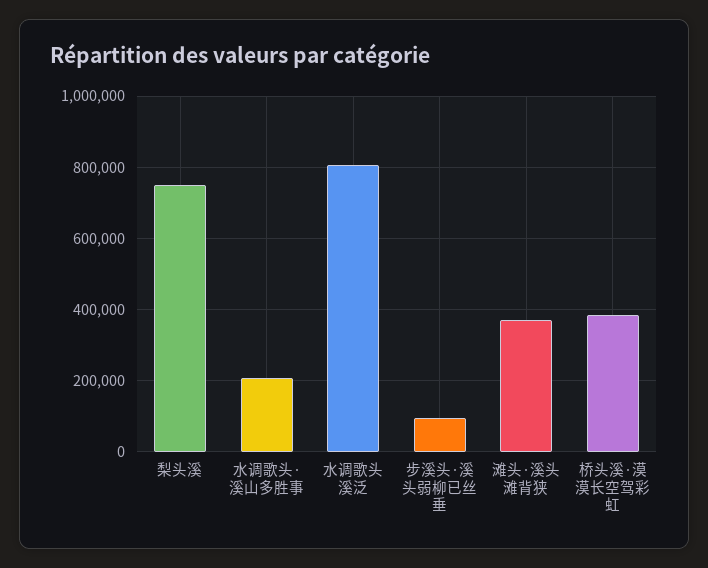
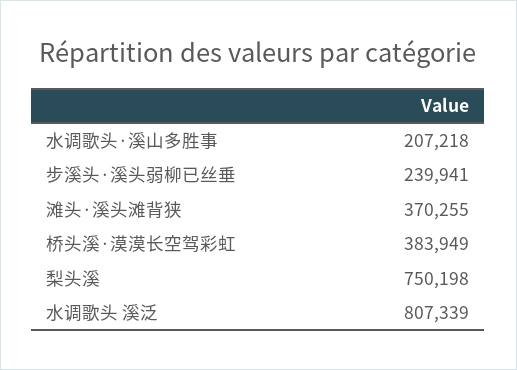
  {
    "梨头溪": 750198,
    "水调歌头·溪山多胜事": 207218,
    "水调歌头 溪泛": 807339,
-   "步溪头·溪头弱柳已丝垂": 100000,
+   "步溪头·溪头弱柳已丝垂": 239941,
    "滩头·溪头滩背狭": 370255,
    "桥头溪·漠漠长空驾彩虹": 383949
  }

